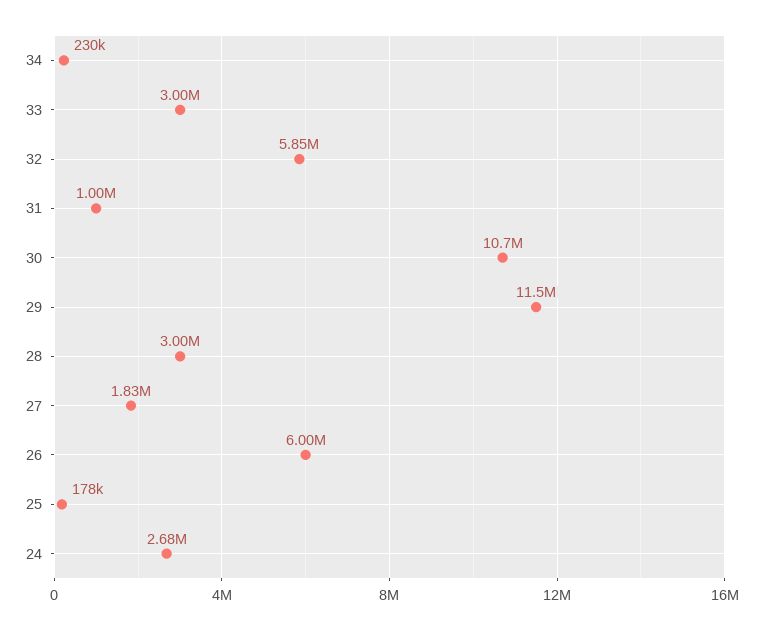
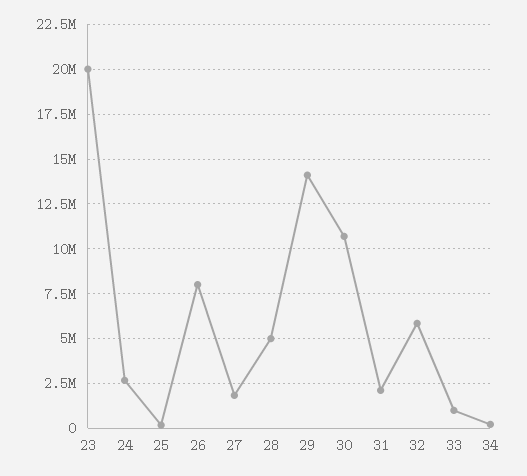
  {
    "34": 230000,
-   "33": 3000000,
+   "33": 1000000,
    "32": 5850000,
-   "31": 1000000,
+   "31": 2000000,
    "30": 10700000,
-   "29": 11500000,
+   "29": 14000000,
-   "28": 3000000,
+   "28": 5000000,
    "27": 1830000,
-   "26": 6000000,
+   "26": 8000000,
    "25": 178000,
-   "24": 2680000
+   "24": 2680000,
+   "23": 20000000
  }

